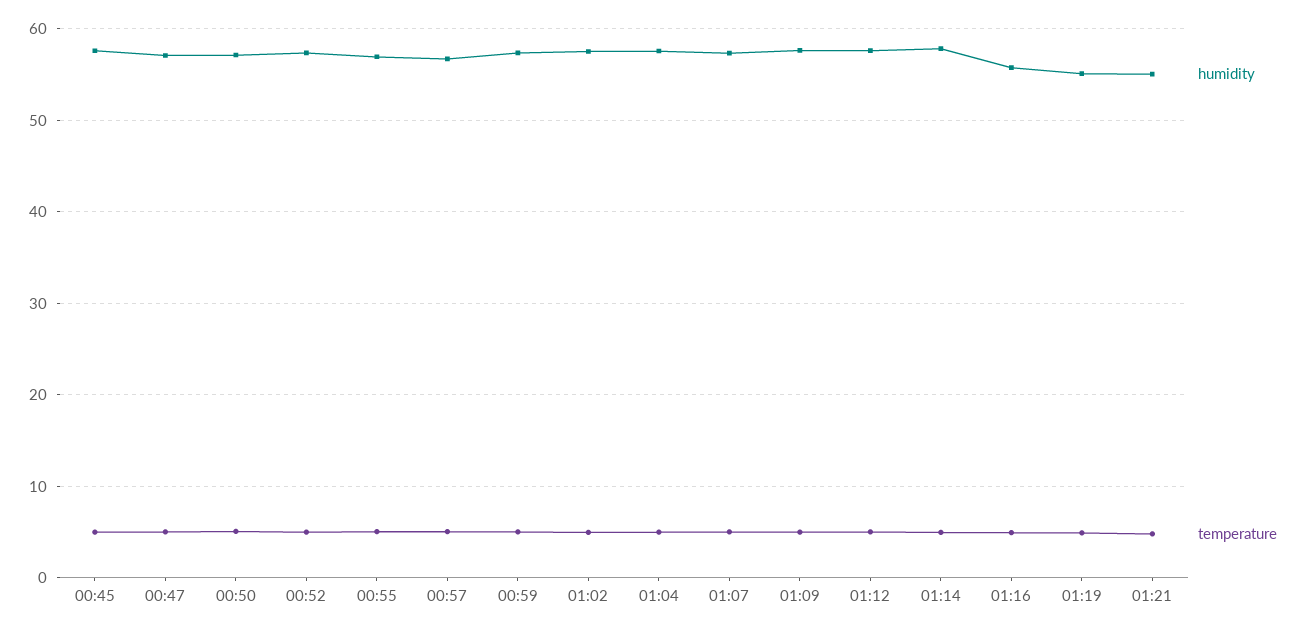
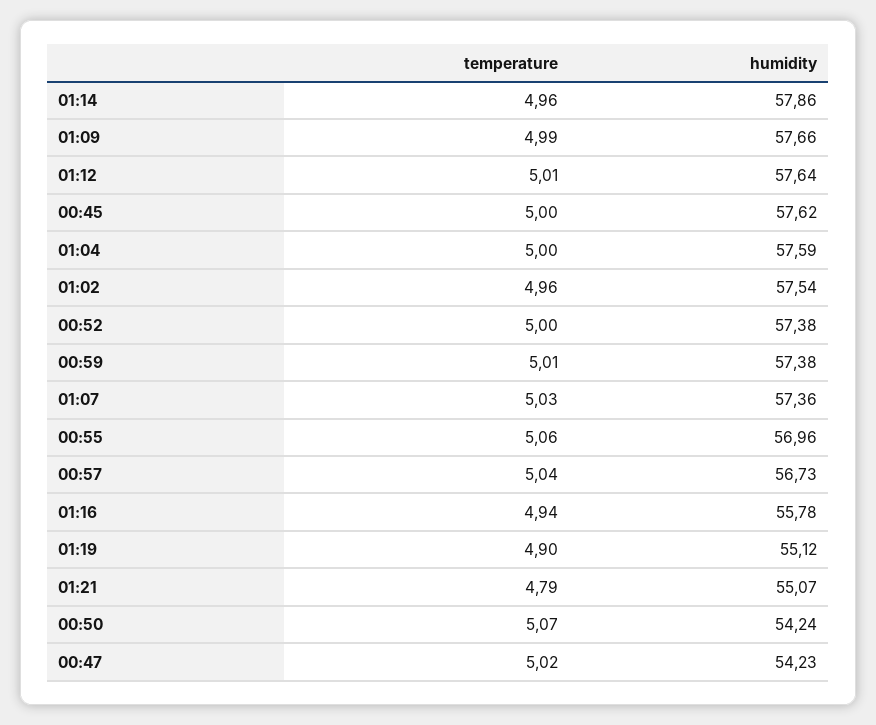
  {
    "humidity": {
      "00:45": 57.62,
-     "00:47": 57,
+     "00:47": 54.23,
-     "00:50": 57,
+     "00:50": 54.24,
      "00:52": 57.38,
      "00:55": 56.96,
      "00:57": 56.73,
      "00:59": 57.38,
      "01:02": 57.54,
      "01:04": 57.59,
      "01:07": 57.36,
      "01:09": 57.66,
      "01:12": 57.64,
      "01:14": 57.86,
      "01:16": 55.78,
      "01:19": 55.12,
      "01:21": 55.07
    },
    "temperature": {
      "00:45": 5,
      "00:47": 5.02,
      "00:50": 5.07,
      "00:52": 5,
      "00:55": 5.06,
      "00:57": 5.04,
      "00:59": 5.01,
      "01:02": 4.96,
      "01:04": 5,
      "01:07": 5.03,
      "01:09": 4.99,
      "01:12": 5.01,
      "01:14": 4.96,
      "01:16": 4.94,
      "01:19": 4.9,
      "01:21": 4.79
    }
  }

